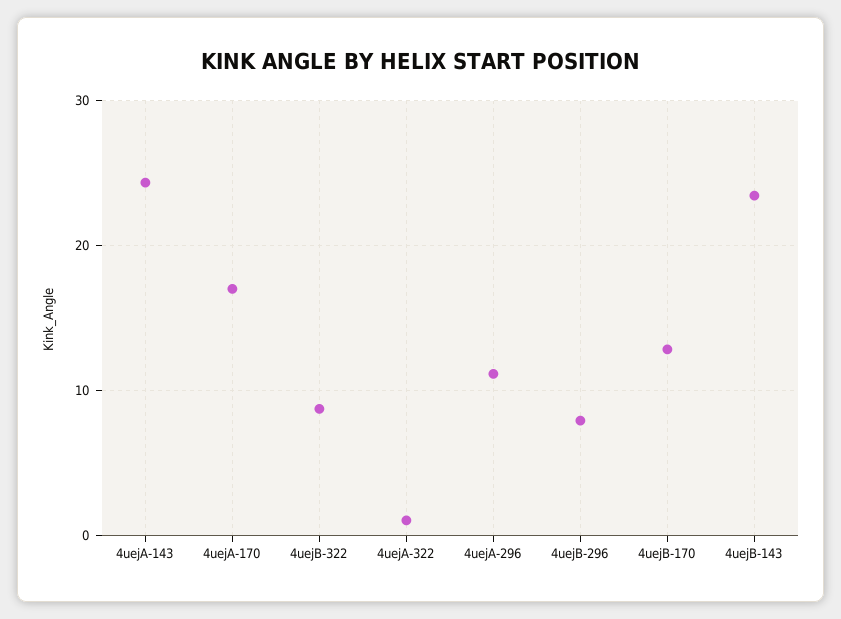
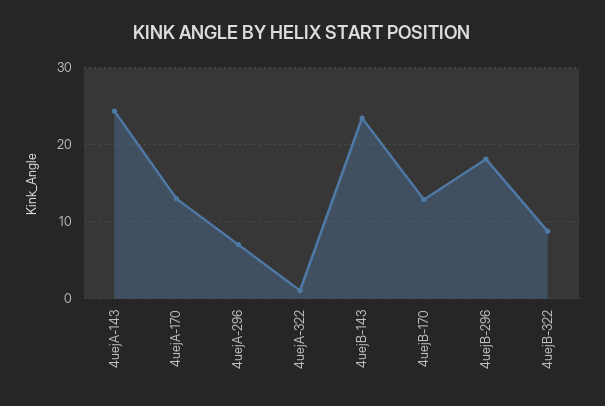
  {
    "4uejA-143": 24,
-   "4uejA-170": 17,
+   "4uejA-170": 13,
    "4uejB-322": 9,
    "4uejA-322": 1,
-   "4uejA-296": 11,
+   "4uejA-296": 7,
-   "4uejB-296": 8,
+   "4uejB-296": 18,
    "4uejB-170": 13,
    "4uejB-143": 23
  }

